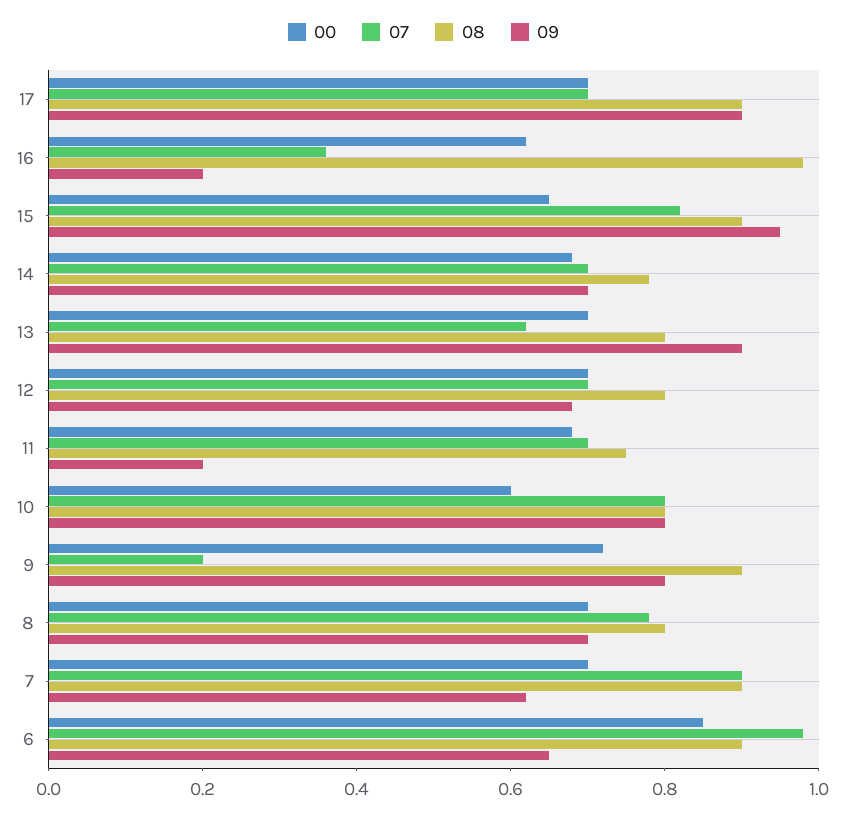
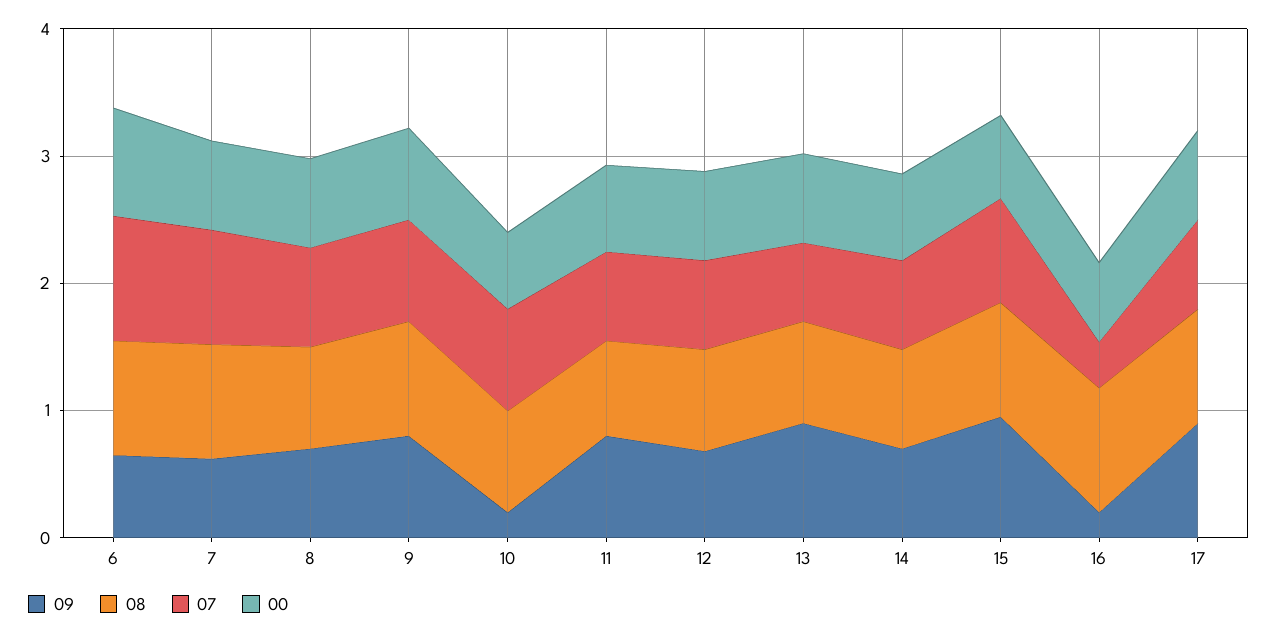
  {
    "00": {
      "17": 0.7,
      "16": 0.6,
      "15": 0.65,
      "14": 0.7,
      "13": 0.7,
      "12": 0.7,
      "11": 0.7,
      "10": 0.6,
      "9": 0.7,
      "8": 0.7,
      "7": 0.7,
      "6": 0.85
    },
    "07": {
      "17": 0.7,
      "16": 0.35,
      "15": 0.8,
      "14": 0.7,
      "13": 0.6,
      "12": 0.7,
      "11": 0.7,
      "10": 0.8,
-     "9": 0.2,
+     "9": 0.8,
      "8": 0.8,
      "7": 0.9,
      "6": 1
    },
    "08": {
      "17": 0.9,
      "16": 1,
      "15": 0.9,
      "14": 0.8,
      "13": 0.8,
      "12": 0.8,
      "11": 0.75,
      "10": 0.8,
      "9": 0.9,
      "8": 0.8,
      "7": 0.9,
      "6": 0.9
    },
    "09": {
      "17": 0.9,
      "16": 0.2,
      "15": 0.95,
      "14": 0.7,
      "13": 0.9,
      "12": 0.7,
-     "11": 0.2,
+     "11": 0.8,
-     "10": 0.8,
+     "10": 0.2,
      "9": 0.8,
      "8": 0.7,
      "7": 0.6,
      "6": 0.65
    }
  }

